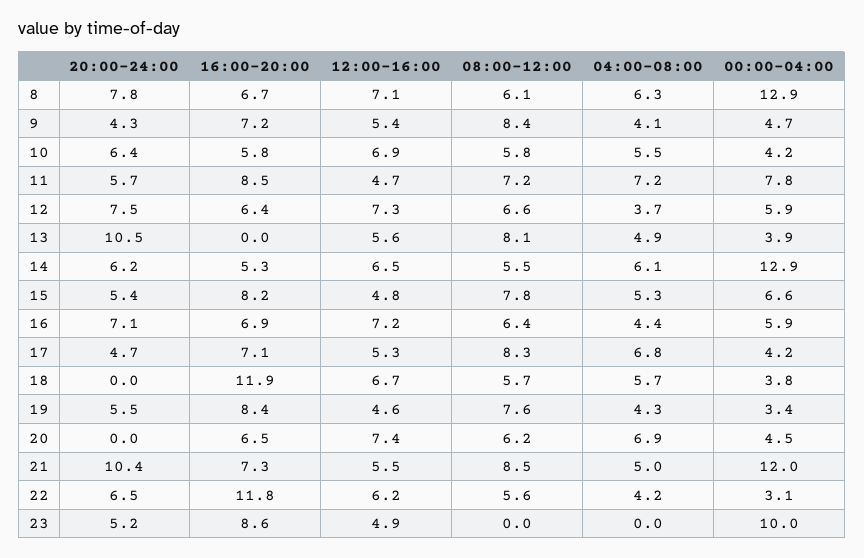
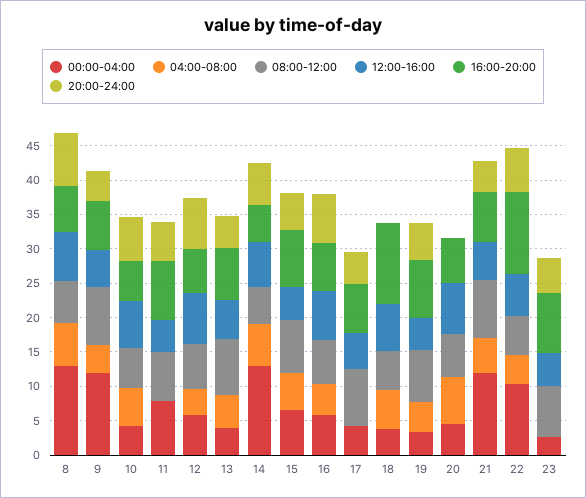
  {
    "20:00-24:00": {
      "8": 7.8,
      "9": 4.3,
      "10": 6.4,
      "11": 5.7,
      "12": 7.5,
-     "13": 10.5,
+     "13": 5,
      "14": 6.2,
      "15": 5.4,
      "16": 7.1,
      "17": 4.7,
      "18": 0,
      "19": 5.5,
      "20": 0,
-     "21": 10.4,
+     "21": 5,
      "22": 6.5,
      "23": 5.2
    },
    "16:00-20:00": {
      "8": 6.7,
      "9": 7.2,
      "10": 5.8,
      "11": 8.5,
      "12": 6.4,
-     "13": 0,
+     "13": 7.5,
      "14": 5.3,
      "15": 8.2,
      "16": 6.9,
      "17": 7.1,
      "18": 11.9,
      "19": 8.4,
      "20": 6.5,
      "21": 7.3,
      "22": 11.8,
      "23": 8.6
    },
    "12:00-16:00": {
      "8": 7.1,
      "9": 5.4,
      "10": 6.9,
      "11": 4.7,
      "12": 7.3,
      "13": 5.6,
      "14": 6.5,
      "15": 4.8,
      "16": 7.2,
      "17": 5.3,
      "18": 6.7,
      "19": 4.6,
      "20": 7.4,
      "21": 5.5,
      "22": 6.2,
      "23": 4.9
    },
    "08:00-12:00": {
      "8": 6.1,
      "9": 8.4,
      "10": 5.8,
      "11": 7.2,
      "12": 6.6,
      "13": 8.1,
      "14": 5.5,
      "15": 7.8,
      "16": 6.4,
      "17": 8.3,
      "18": 5.7,
      "19": 7.6,
      "20": 6.2,
      "21": 8.5,
      "22": 5.6,
-     "23": 0
+     "23": 7.5
    },
    "04:00-08:00": {
      "8": 6.3,
      "9": 4.1,
      "10": 5.5,
-     "11": 7.2,
+     "11": 0,
      "12": 3.7,
      "13": 4.9,
      "14": 6.1,
      "15": 5.3,
      "16": 4.4,
-     "17": 6.8,
+     "17": 0,
      "18": 5.7,
      "19": 4.3,
      "20": 6.9,
      "21": 5,
      "22": 4.2,
      "23": 0
    },
    "00:00-04:00": {
      "8": 12.9,
-     "9": 4.7,
+     "9": 12.5,
      "10": 4.2,
      "11": 7.8,
      "12": 5.9,
      "13": 3.9,
      "14": 12.9,
      "15": 6.6,
      "16": 5.9,
      "17": 4.2,
      "18": 3.8,
      "19": 3.4,
      "20": 4.5,
      "21": 12,
-     "22": 3.1,
+     "22": 10,
-     "23": 10
+     "23": 2.5
    }
  }

